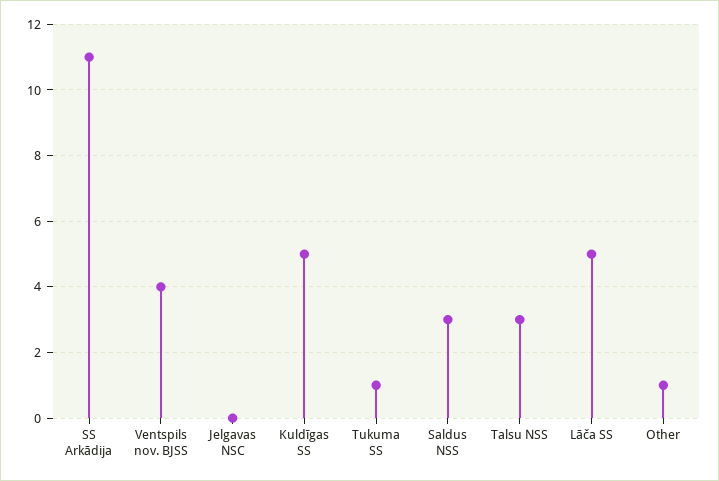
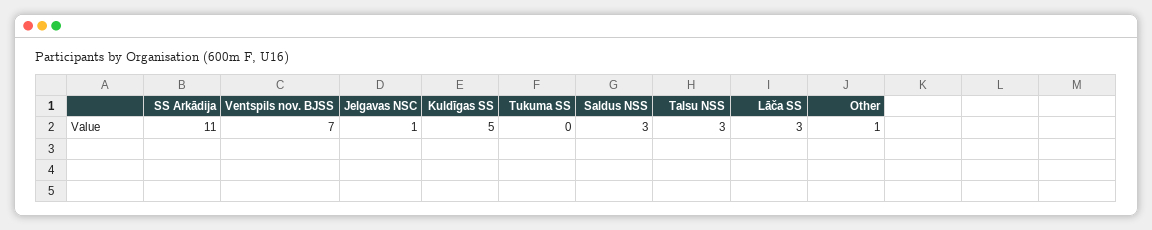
  {
    "SS Arkādija": 11,
-   "Ventspils nov. BJSS": 4,
+   "Ventspils nov. BJSS": 7,
-   "Jelgavas NSC": 0,
+   "Jelgavas NSC": 1,
    "Kuldīgas SS": 5,
-   "Tukuma SS": 1,
+   "Tukuma SS": 0,
    "Saldus NSS": 3,
    "Talsu NSS": 3,
-   "Lāča SS": 5,
+   "Lāča SS": 3,
    "Other": 1
  }

